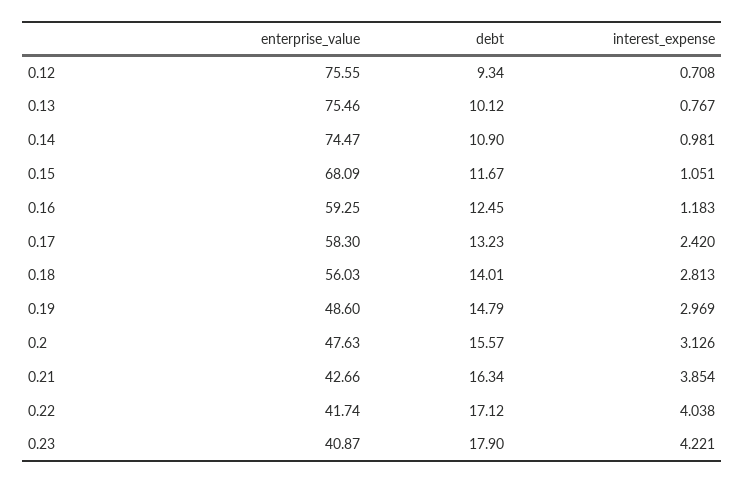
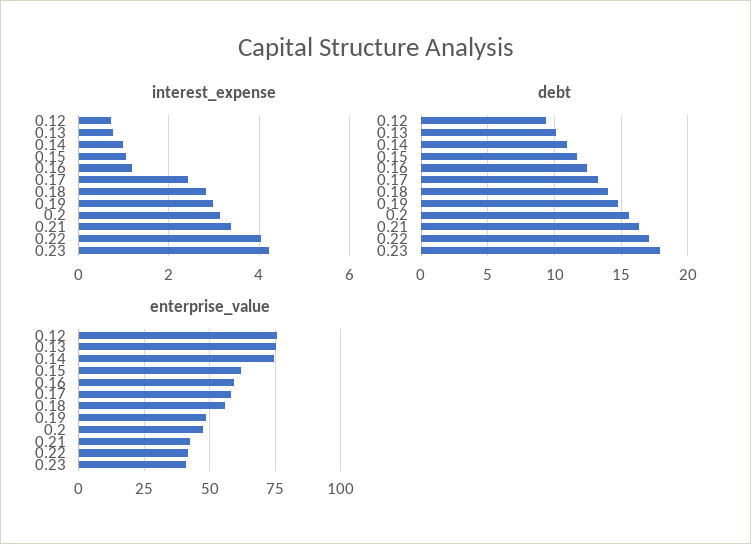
  {
    "enterprise_value": {
      "0.12": 75.55,
      "0.13": 75.46,
      "0.14": 74.47,
-     "0.15": 68.09,
+     "0.15": 62.5,
      "0.16": 59.25,
      "0.17": 58.3,
      "0.18": 56.03,
      "0.19": 48.6,
      "0.2": 47.63,
      "0.21": 42.66,
      "0.22": 41.74,
      "0.23": 40.87
    },
    "debt": {
      "0.12": 9.34,
      "0.13": 10.12,
      "0.14": 10.9,
      "0.15": 11.67,
      "0.16": 12.45,
      "0.17": 13.23,
      "0.18": 14.01,
      "0.19": 14.79,
      "0.2": 15.57,
      "0.21": 16.34,
      "0.22": 17.12,
      "0.23": 17.9
    },
    "interest_expense": {
      "0.12": 0.708,
      "0.13": 0.767,
      "0.14": 0.981,
      "0.15": 1.051,
      "0.16": 1.183,
      "0.17": 2.42,
      "0.18": 2.813,
      "0.19": 2.969,
      "0.2": 3.126,
-     "0.21": 3.854,
+     "0.21": 3.4,
      "0.22": 4.038,
      "0.23": 4.221
    }
  }

